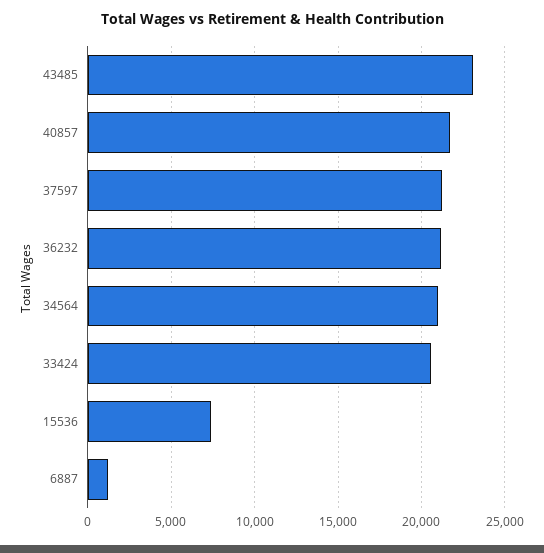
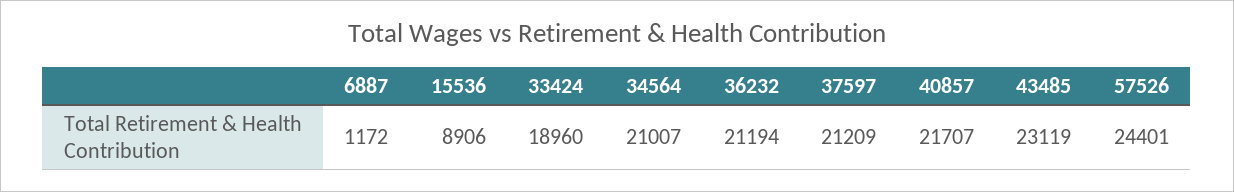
  {
    "43485": 23119,
    "40857": 21707,
    "37597": 21209,
    "36232": 21194,
    "34564": 21007,
-   "33424": 20500,
+   "33424": 18960,
-   "15536": 7500,
+   "15536": 8906,
-   "6887": 1172
+   "6887": 1172,
+   "57526": 24401
  }

